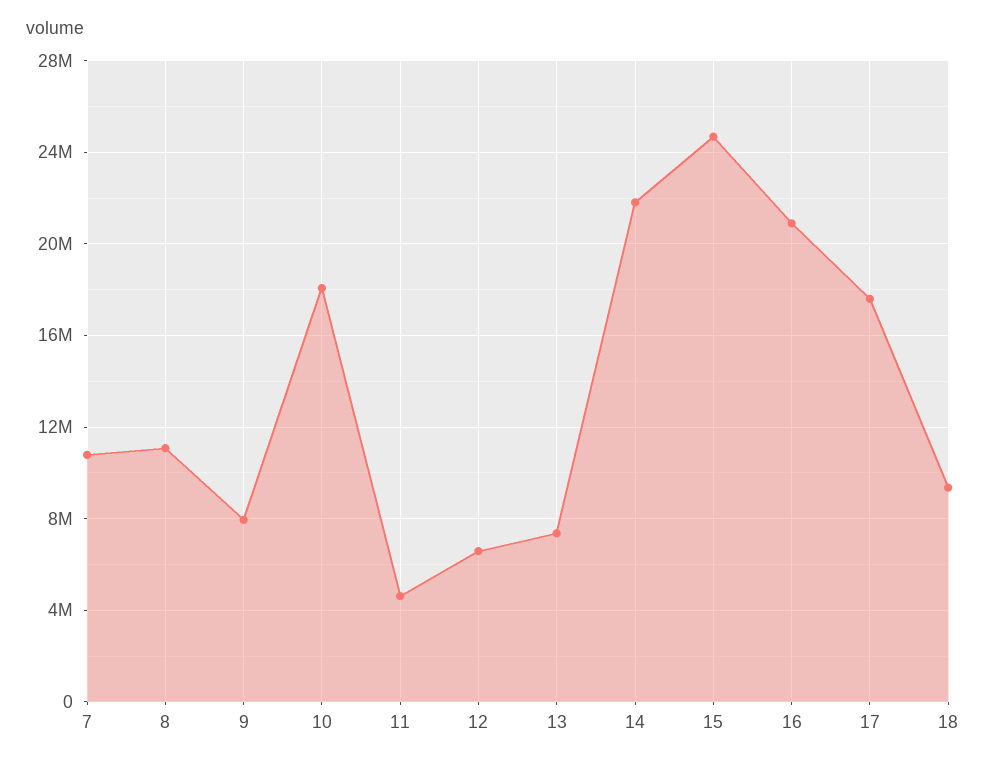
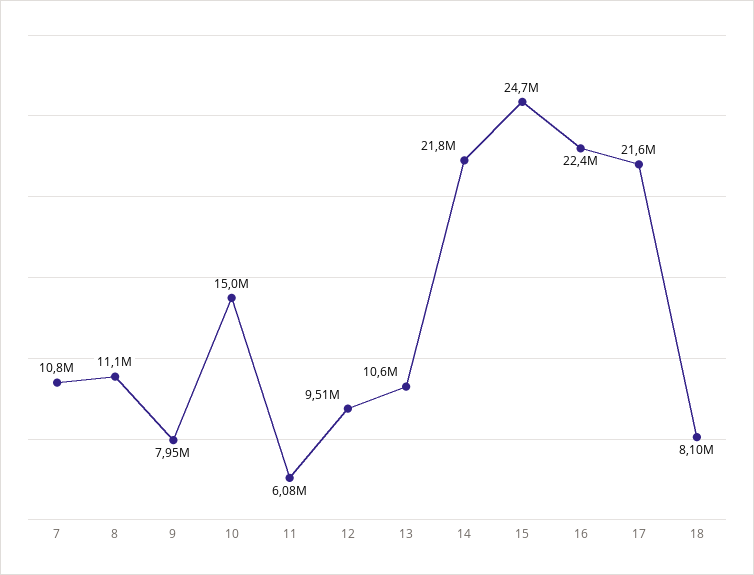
  {
    "7": 10800000,
    "8": 11100000,
    "9": 7950000,
-   "10": 18000000,
+   "10": 15000000,
-   "11": 4500000,
+   "11": 6080000,
-   "12": 6500000,
+   "12": 9510000,
-   "13": 7500000,
+   "13": 10600000,
    "14": 21800000,
    "15": 24700000,
-   "16": 21000000,
+   "16": 22400000,
-   "17": 17500000,
+   "17": 21600000,
-   "18": 9500000
+   "18": 8100000
  }

